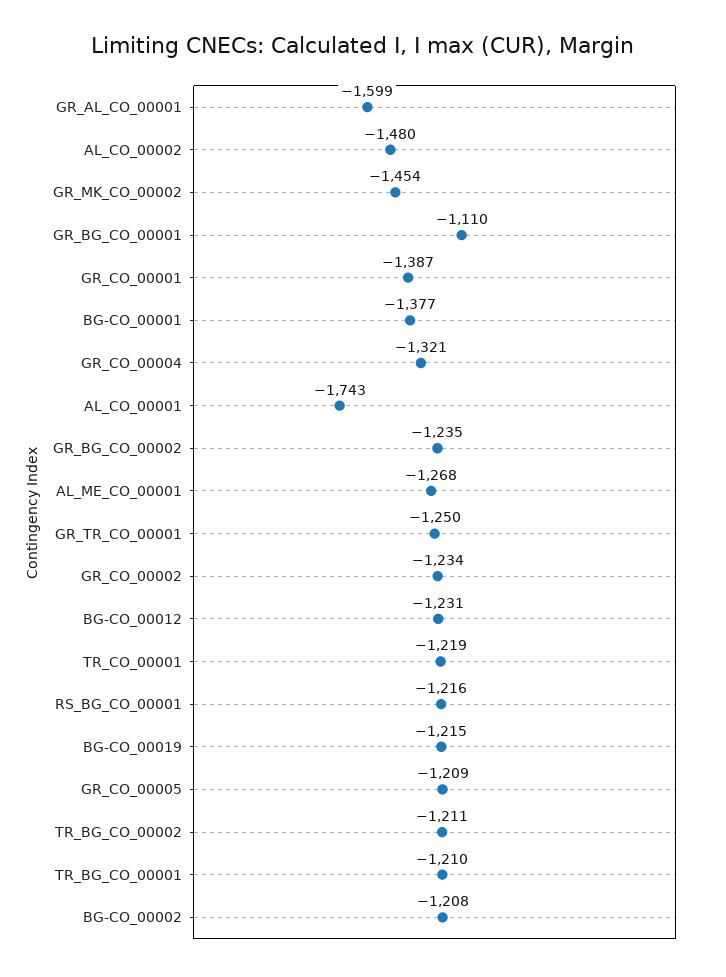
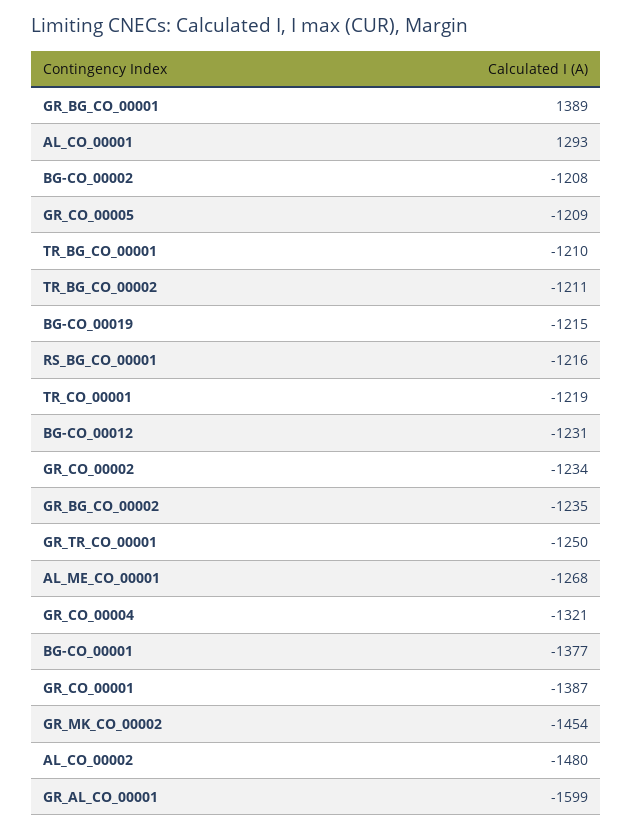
  {
    "GR_AL_CO_00001": -1599,
    "AL_CO_00002": -1480,
    "GR_MK_CO_00002": -1454,
-   "GR_BG_CO_00001": -1110,
+   "GR_BG_CO_00001": 1389,
    "GR_CO_00001": -1387,
    "BG-CO_00001": -1377,
    "GR_CO_00004": -1321,
-   "AL_CO_00001": -1743,
+   "AL_CO_00001": 1293,
    "GR_BG_CO_00002": -1235,
    "AL_ME_CO_00001": -1268,
    "GR_TR_CO_00001": -1250,
    "GR_CO_00002": -1234,
    "BG-CO_00012": -1231,
    "TR_CO_00001": -1219,
    "RS_BG_CO_00001": -1216,
    "BG-CO_00019": -1215,
    "GR_CO_00005": -1209,
    "TR_BG_CO_00002": -1211,
    "TR_BG_CO_00001": -1210,
    "BG-CO_00002": -1208
  }

